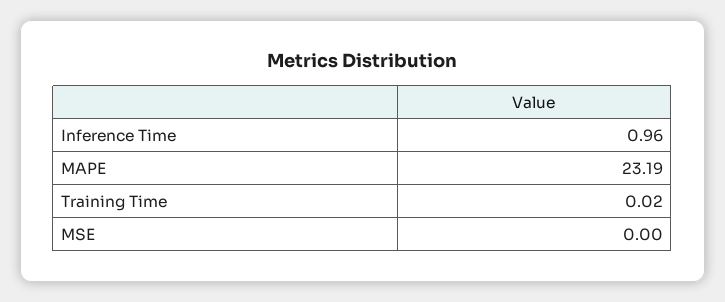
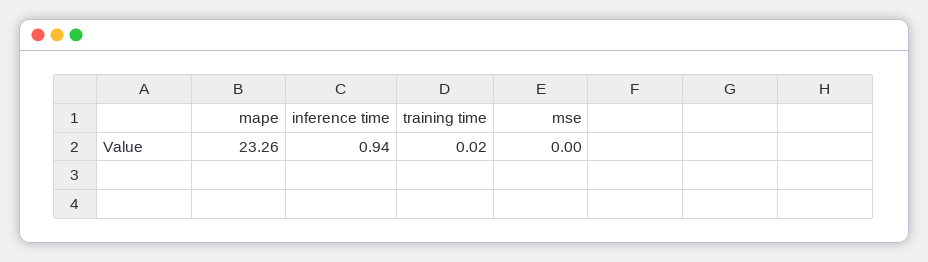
  {
-   "Inference Time": 0.96,
+   "Inference Time": 0.94,
-   "MAPE": 23.19,
+   "MAPE": 23.26,
    "Training Time": 0.02,
    "MSE": 0
  }

